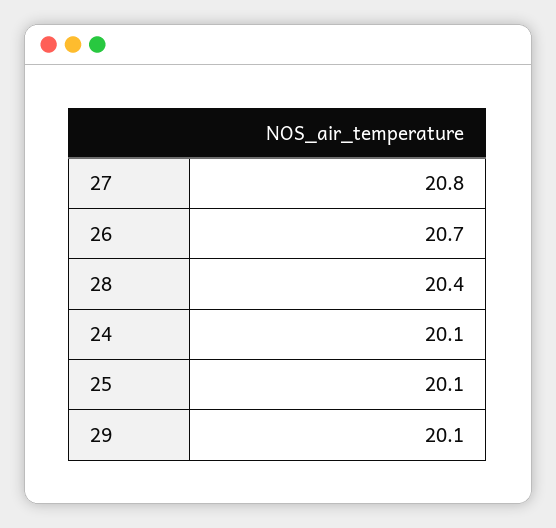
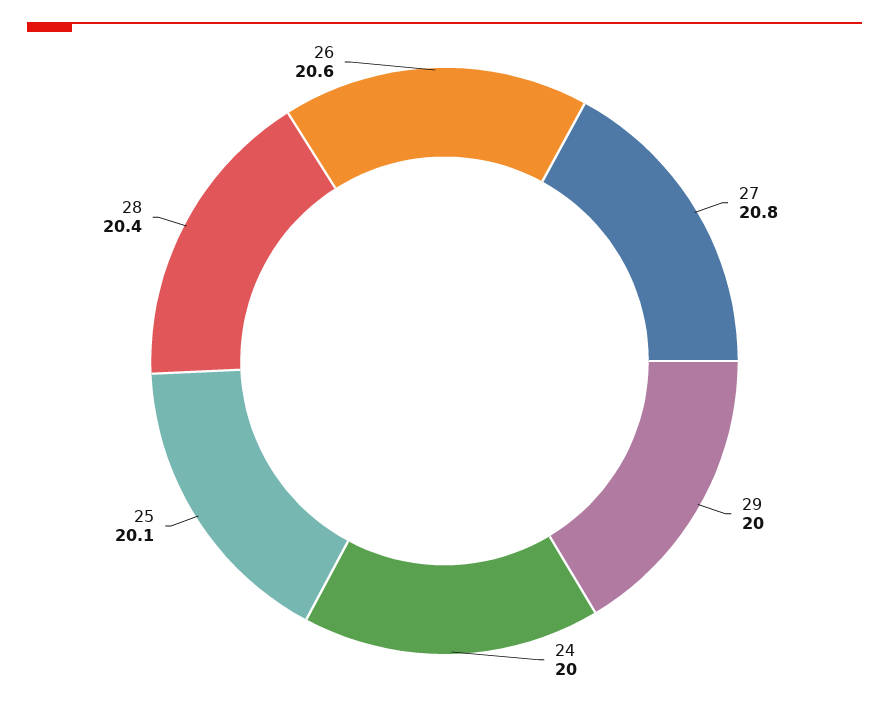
  {
    "27": 20.8,
-   "26": 20.7,
+   "26": 20.6,
    "28": 20.4,
-   "24": 20.1,
+   "24": 20,
    "25": 20.1,
-   "29": 20.1
+   "29": 20
  }

